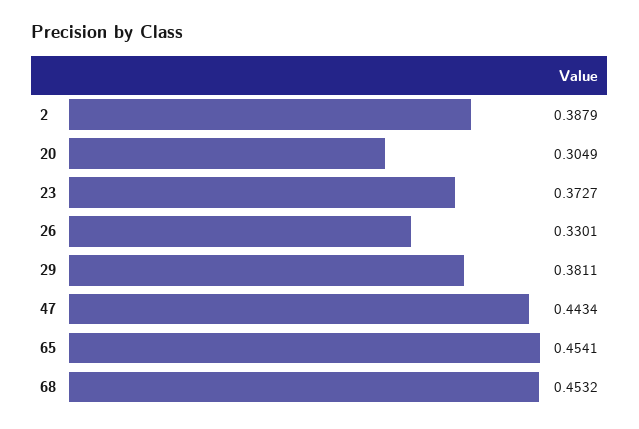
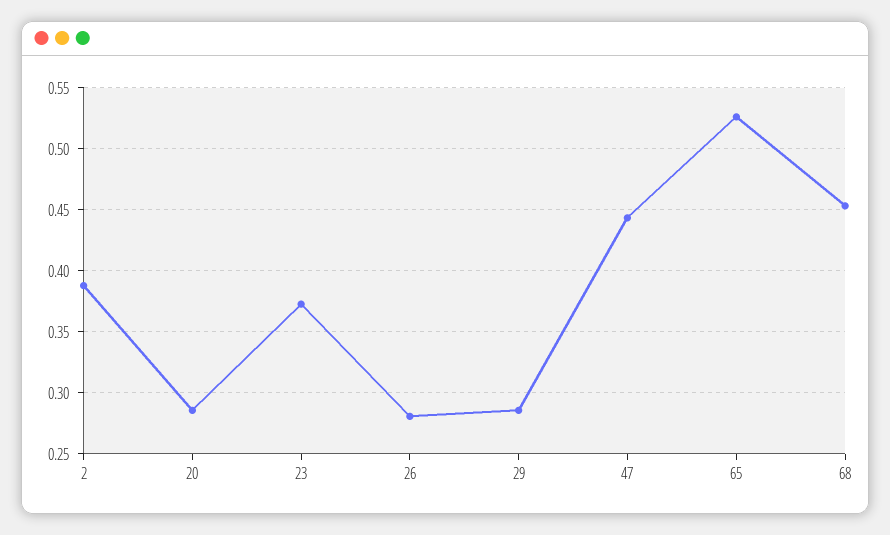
  {
    "2": 0.3879,
-   "20": 0.3049,
+   "20": 0.285,
    "23": 0.3727,
-   "26": 0.3301,
+   "26": 0.28,
-   "29": 0.3811,
+   "29": 0.285,
    "47": 0.4434,
-   "65": 0.4541,
+   "65": 0.525,
    "68": 0.4532
  }

